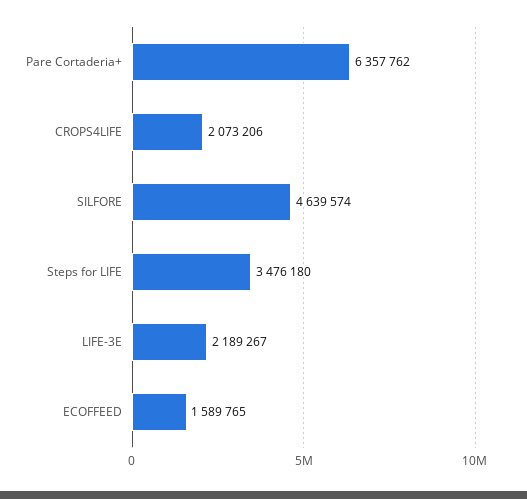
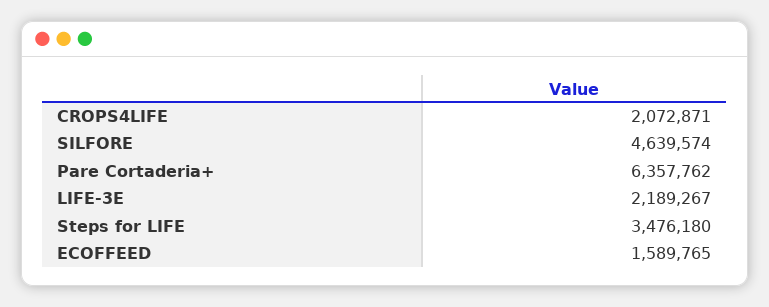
  {
    "Pare Cortaderia+": 6357762,
-   "CROPS4LIFE": 2073206,
+   "CROPS4LIFE": 2072871,
    "SILFORE": 4639574,
    "Steps for LIFE": 3476180,
    "LIFE-3E": 2189267,
    "ECOFFEED": 1589765
  }

